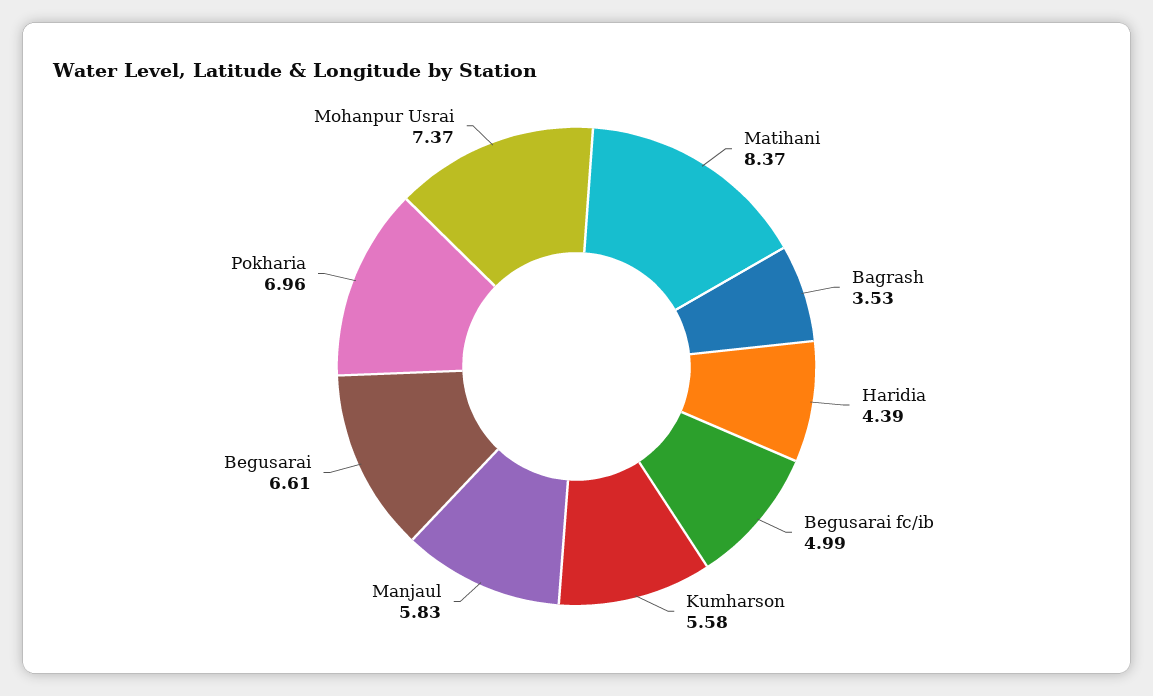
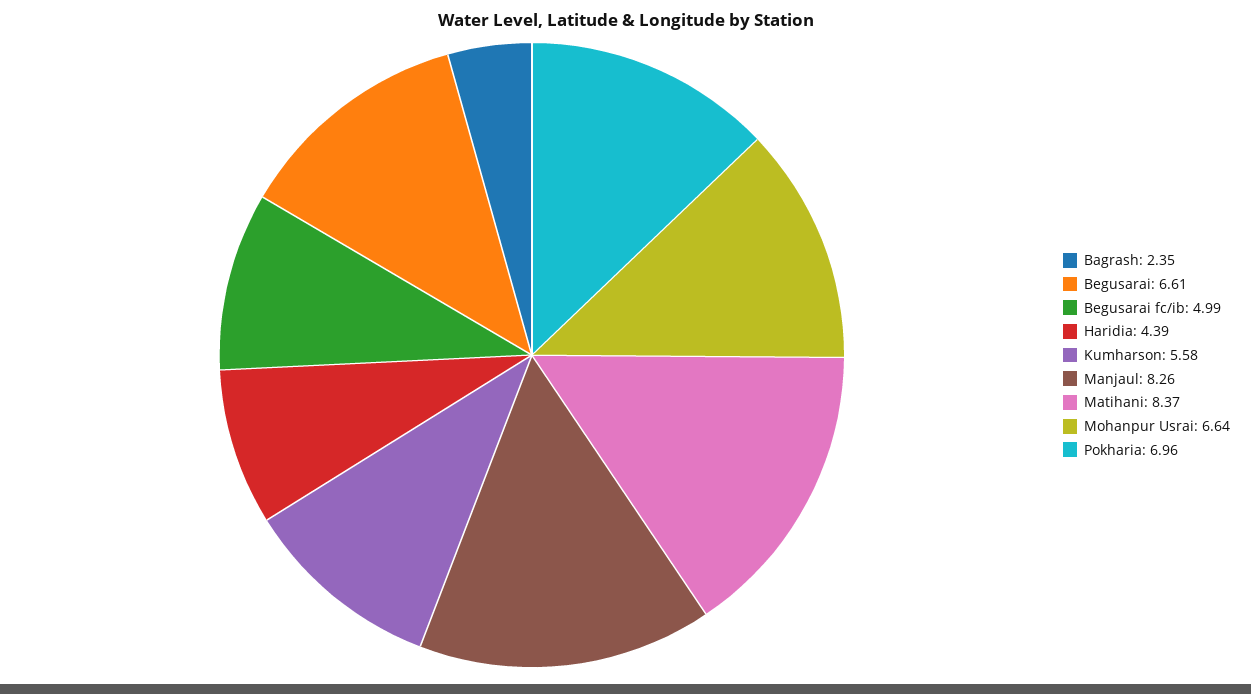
  {
    "Matihani": 8.37,
-   "Bagrash": 3.53,
+   "Bagrash": 2.35,
    "Haridia": 4.39,
    "Begusarai fc/ib": 4.99,
    "Kumharson": 5.58,
-   "Manjaul": 5.83,
+   "Manjaul": 8.26,
    "Begusarai": 6.61,
    "Pokharia": 6.96,
-   "Mohanpur Usrai": 7.37
+   "Mohanpur Usrai": 6.64
  }

